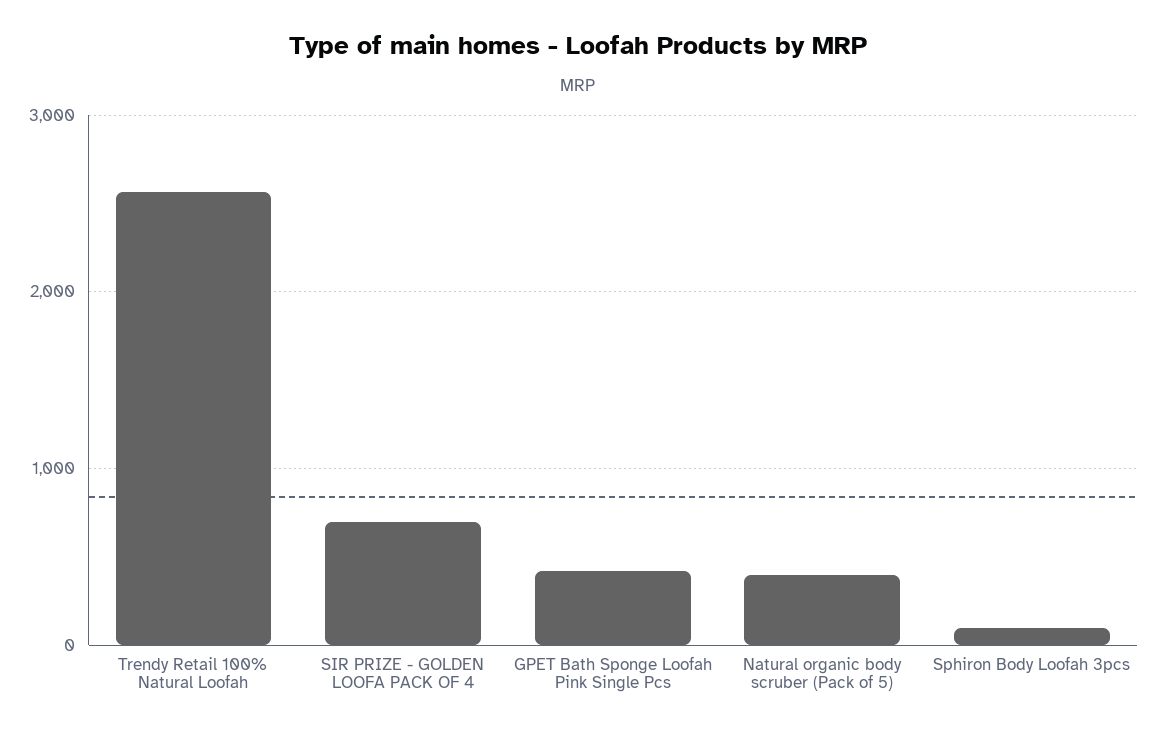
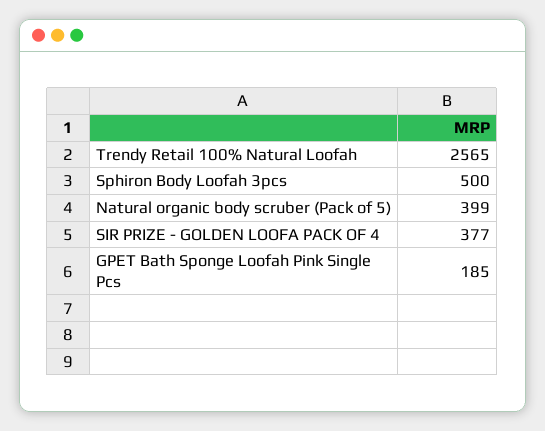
  {
    "Trendy Retail 100% Natural Loofah": 2565,
-   "SIR PRIZE - GOLDEN LOOFA PACK OF 4": 700,
+   "SIR PRIZE - GOLDEN LOOFA PACK OF 4": 377,
-   "GPET Bath Sponge Loofah Pink Single Pcs": 400,
+   "GPET Bath Sponge Loofah Pink Single Pcs": 185,
    "Natural organic body scruber (Pack of 5)": 399,
-   "Sphiron Body Loofah 3pcs": 100
+   "Sphiron Body Loofah 3pcs": 500
  }

